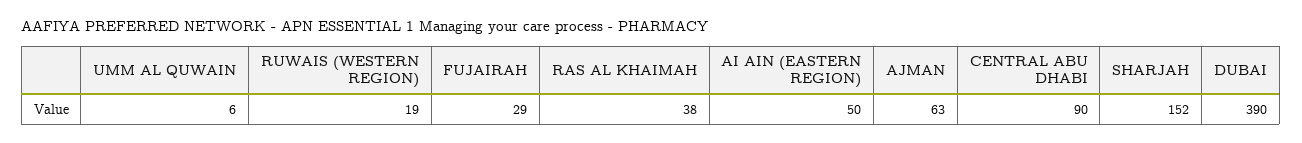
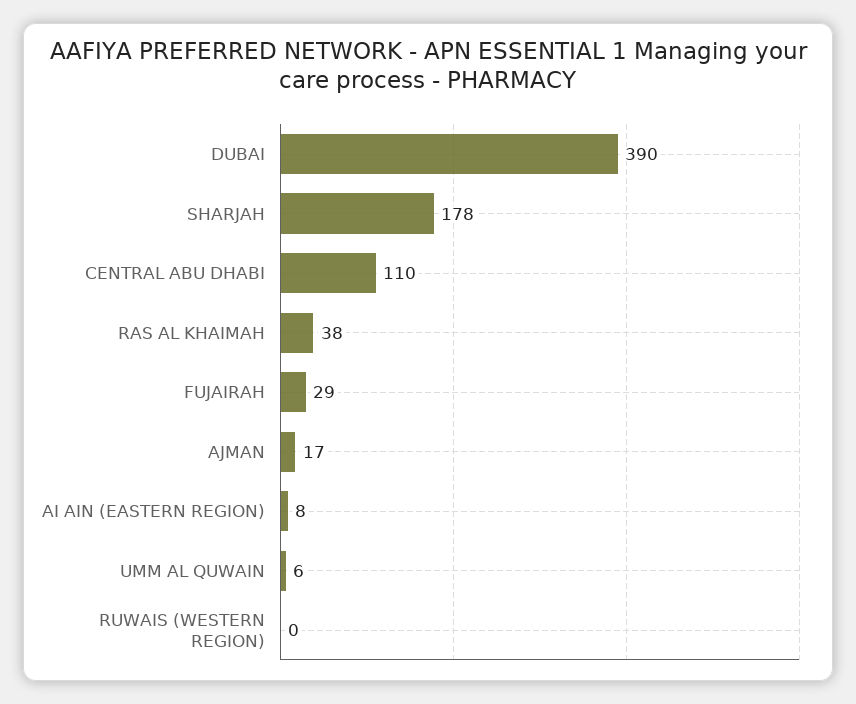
  {
    "UMM AL QUWAIN": 6,
-   "RUWAIS (WESTERN REGION)": 19,
+   "RUWAIS (WESTERN REGION)": 0,
    "FUJAIRAH": 29,
    "RAS AL KHAIMAH": 38,
-   "AI AIN (EASTERN REGION)": 50,
+   "AI AIN (EASTERN REGION)": 8,
-   "AJMAN": 63,
+   "AJMAN": 17,
-   "CENTRAL ABU DHABI": 90,
+   "CENTRAL ABU DHABI": 110,
-   "SHARJAH": 152,
+   "SHARJAH": 178,
    "DUBAI": 390
  }

